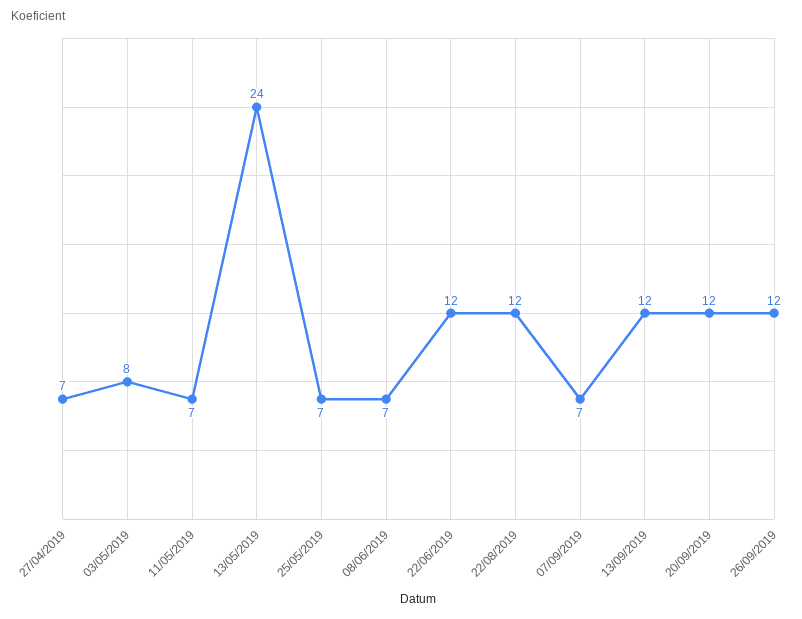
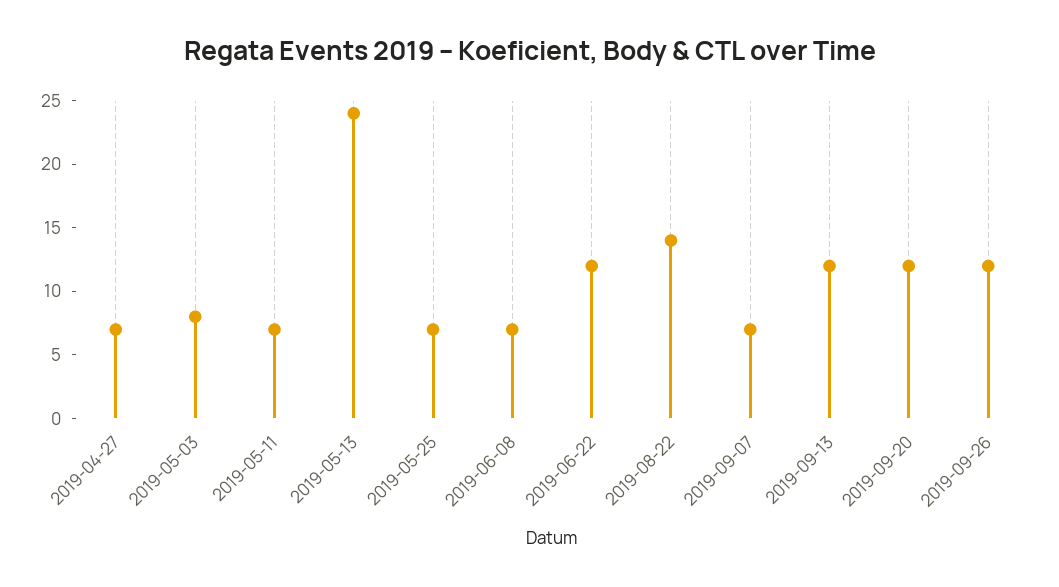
  {
    "27/04/2019": 7,
    "03/05/2019": 8,
    "11/05/2019": 7,
    "13/05/2019": 24,
    "25/05/2019": 7,
    "08/06/2019": 7,
    "22/06/2019": 12,
-   "22/08/2019": 12,
+   "22/08/2019": 14,
    "07/09/2019": 7,
    "13/09/2019": 12,
    "20/09/2019": 12,
    "26/09/2019": 12
  }

